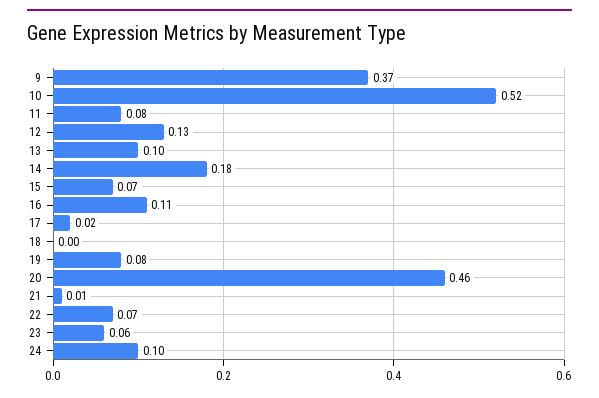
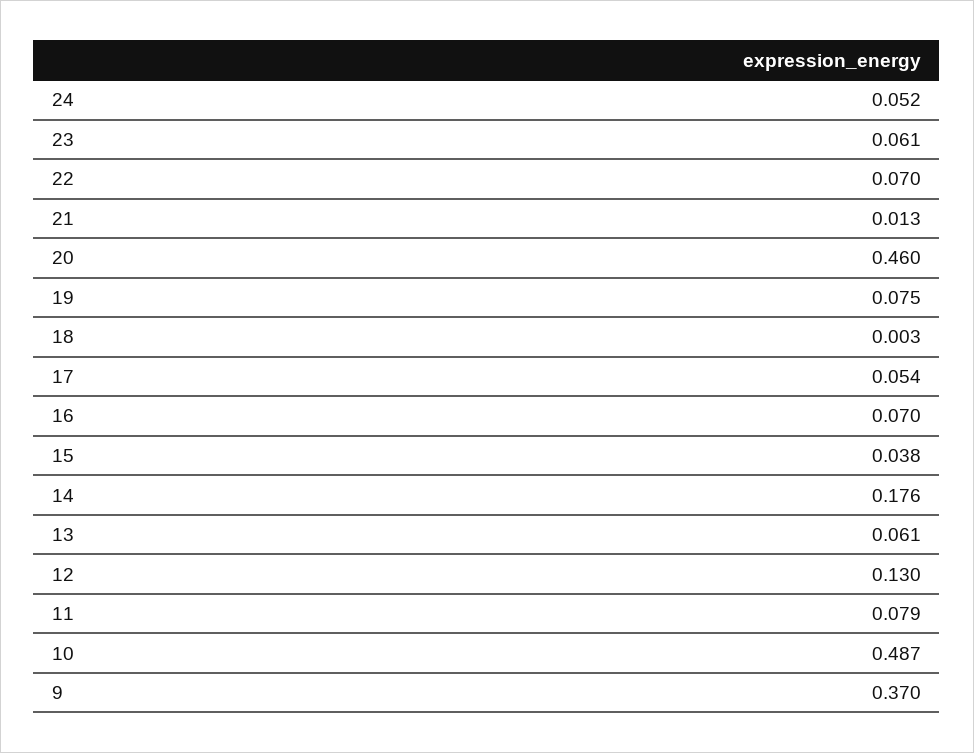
  {
    "9": 0.37,
-   "10": 0.52,
+   "10": 0.487,
    "11": 0.079,
    "12": 0.13,
-   "13": 0.1,
+   "13": 0.061,
    "14": 0.176,
-   "15": 0.07,
+   "15": 0.038,
-   "16": 0.11,
+   "16": 0.07,
-   "17": 0.02,
+   "17": 0.054,
    "18": 0.003,
    "19": 0.075,
    "20": 0.46,
    "21": 0.013,
    "22": 0.07,
    "23": 0.061,
-   "24": 0.1
+   "24": 0.052
  }

